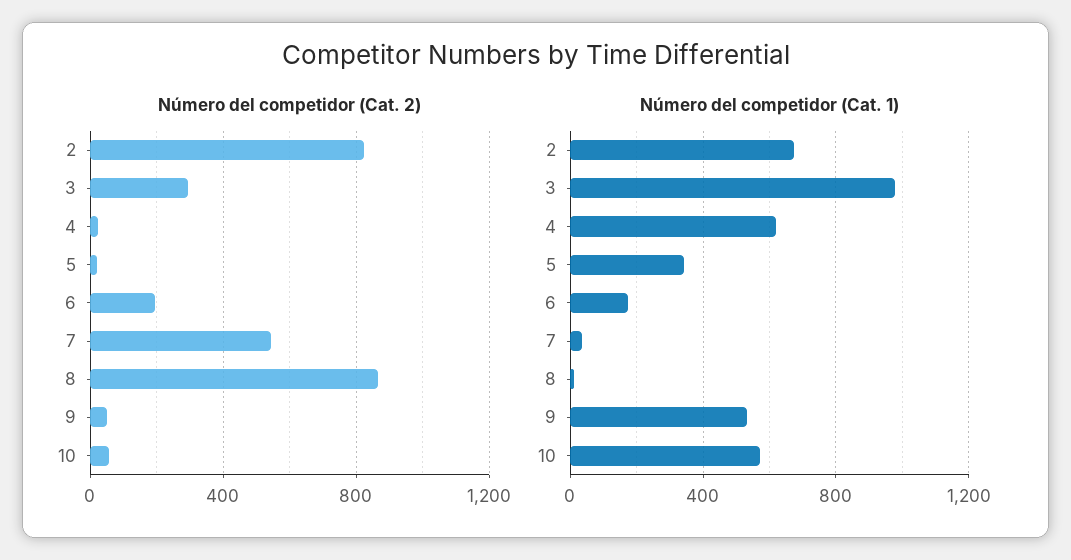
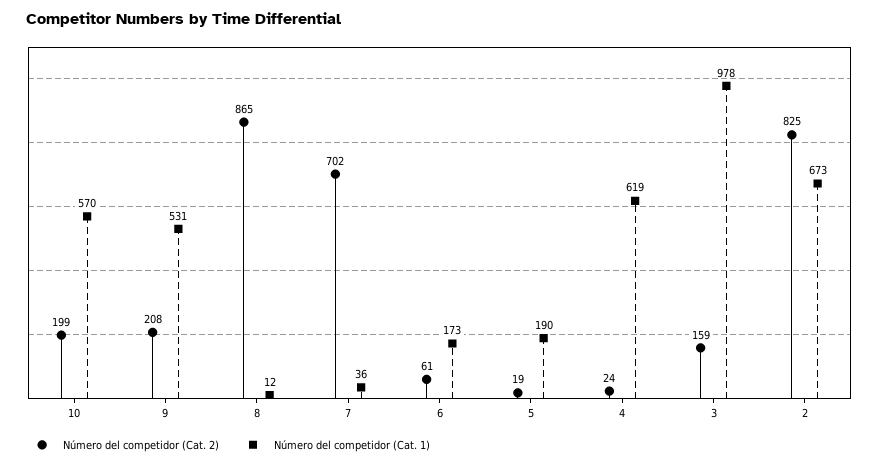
  {
    "Número del competidor (Cat. 2)": {
      "2": 825,
-     "3": 300,
+     "3": 159,
      "4": 24,
      "5": 19,
-     "6": 200,
+     "6": 61,
-     "7": 550,
+     "7": 702,
      "8": 865,
-     "9": 50,
+     "9": 208,
-     "10": 50
+     "10": 199
    },
    "Número del competidor (Cat. 1)": {
      "2": 673,
      "3": 978,
      "4": 619,
-     "5": 350,
+     "5": 190,
      "6": 173,
      "7": 36,
      "8": 12,
      "9": 531,
      "10": 570
    }
  }

